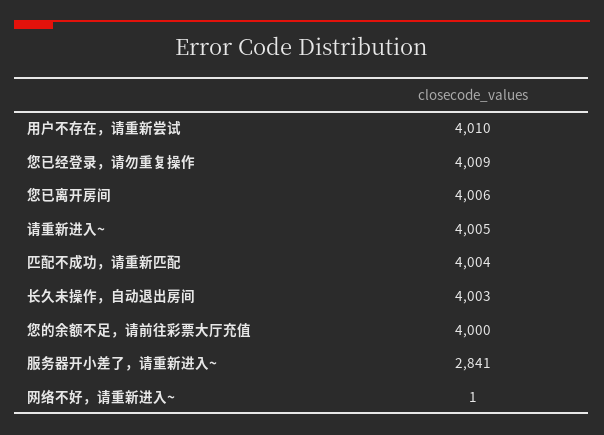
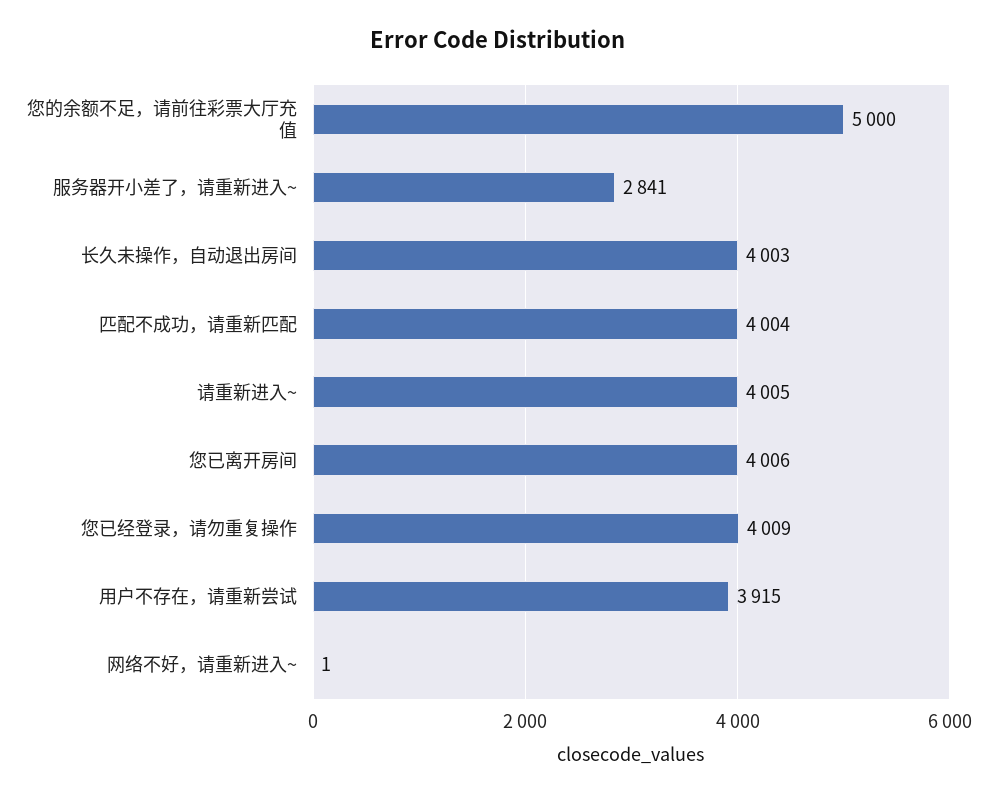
  {
-   "用户不存在，请重新尝试": 4010,
+   "用户不存在，请重新尝试": 3915,
    "您已经登录，请勿重复操作": 4009,
    "您已离开房间": 4006,
    "请重新进入~": 4005,
    "匹配不成功，请重新匹配": 4004,
    "长久未操作，自动退出房间": 4003,
-   "您的余额不足，请前往彩票大厅充值": 4000,
+   "您的余额不足，请前往彩票大厅充值": 5000,
    "服务器开小差了，请重新进入~": 2841,
    "网络不好，请重新进入~": 1
  }

